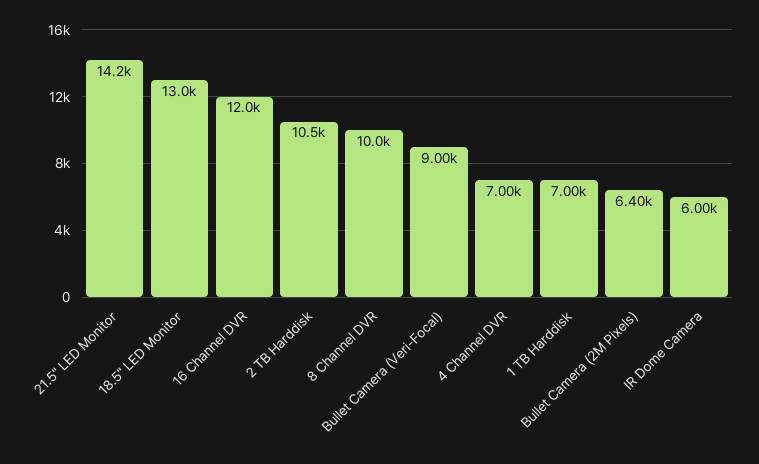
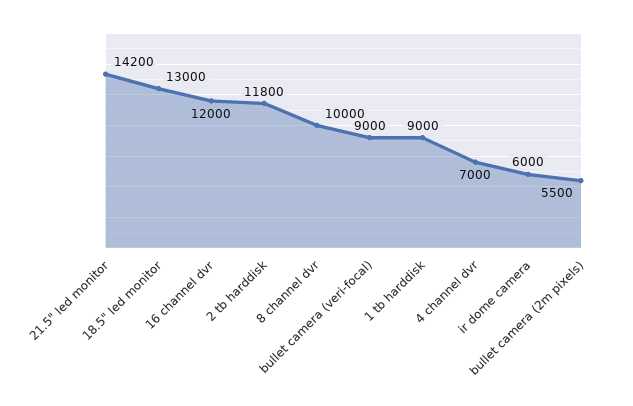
  {
    "21.5\" LED Monitor": 14200,
    "18.5\" LED Monitor": 13000,
    "16 Channel DVR": 12000,
-   "2 TB Harddisk": 10500,
+   "2 TB Harddisk": 11800,
    "8 Channel DVR": 10000,
    "Bullet Camera (Veri-Focal)": 9000,
    "4 Channel DVR": 7000,
-   "1 TB Harddisk": 7000,
+   "1 TB Harddisk": 9000,
-   "Bullet Camera (2M Pixels)": 6400,
+   "Bullet Camera (2M Pixels)": 5500,
    "IR Dome Camera": 6000
  }

